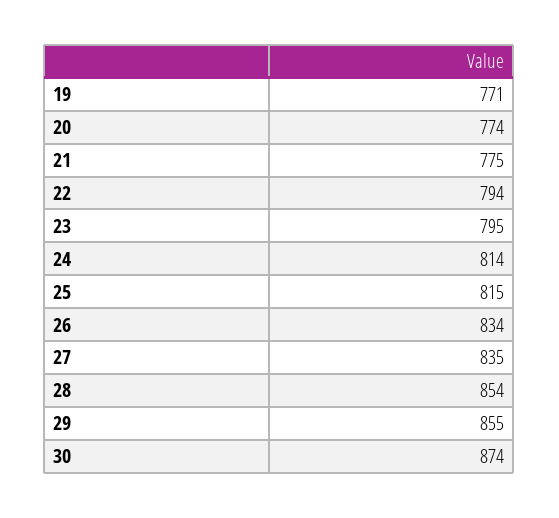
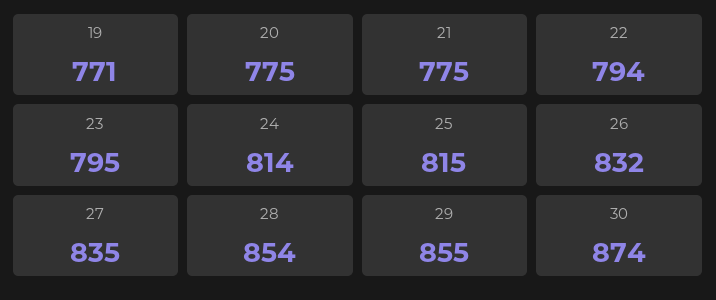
  {
    "19": 771,
-   "20": 774,
+   "20": 775,
    "21": 775,
    "22": 794,
    "23": 795,
    "24": 814,
    "25": 815,
-   "26": 834,
+   "26": 832,
    "27": 835,
    "28": 854,
    "29": 855,
    "30": 874
  }

